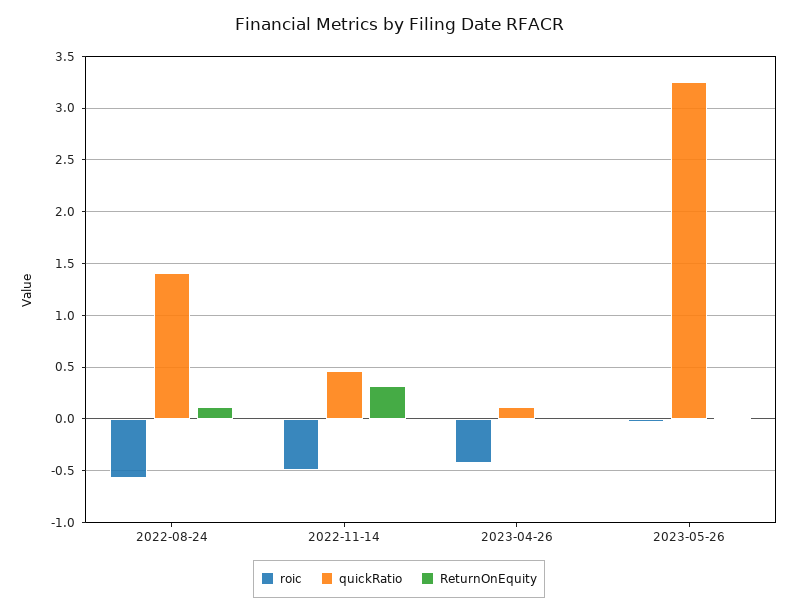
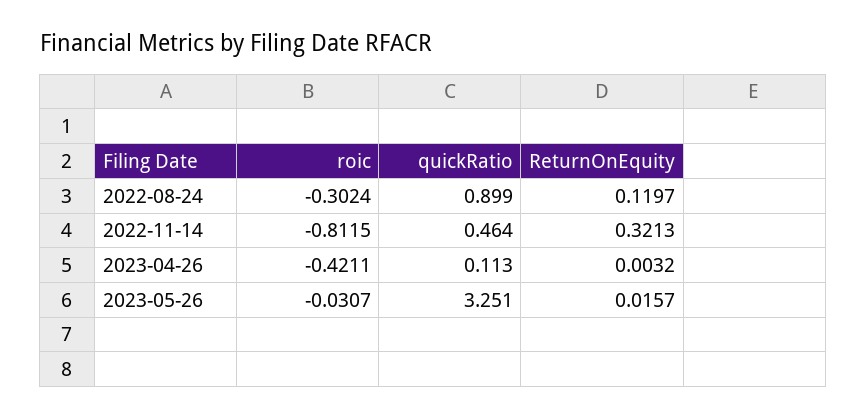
  {
    "roic": {
-     "2022-08-24": -0.6,
+     "2022-08-24": -0.3024,
-     "2022-11-14": -0.5,
+     "2022-11-14": -0.8115,
      "2023-04-26": -0.4211,
      "2023-05-26": -0.0307
    },
    "quickRatio": {
-     "2022-08-24": 1.4,
+     "2022-08-24": 0.899,
      "2022-11-14": 0.464,
      "2023-04-26": 0.113,
      "2023-05-26": 3.251
    },
    "ReturnOnEquity": {
      "2022-08-24": 0.1197,
      "2022-11-14": 0.3213,
      "2023-04-26": 0.0032,
      "2023-05-26": 0.0157
    }
  }

